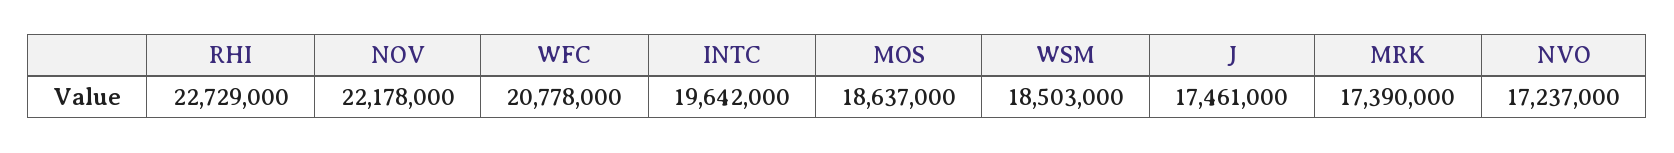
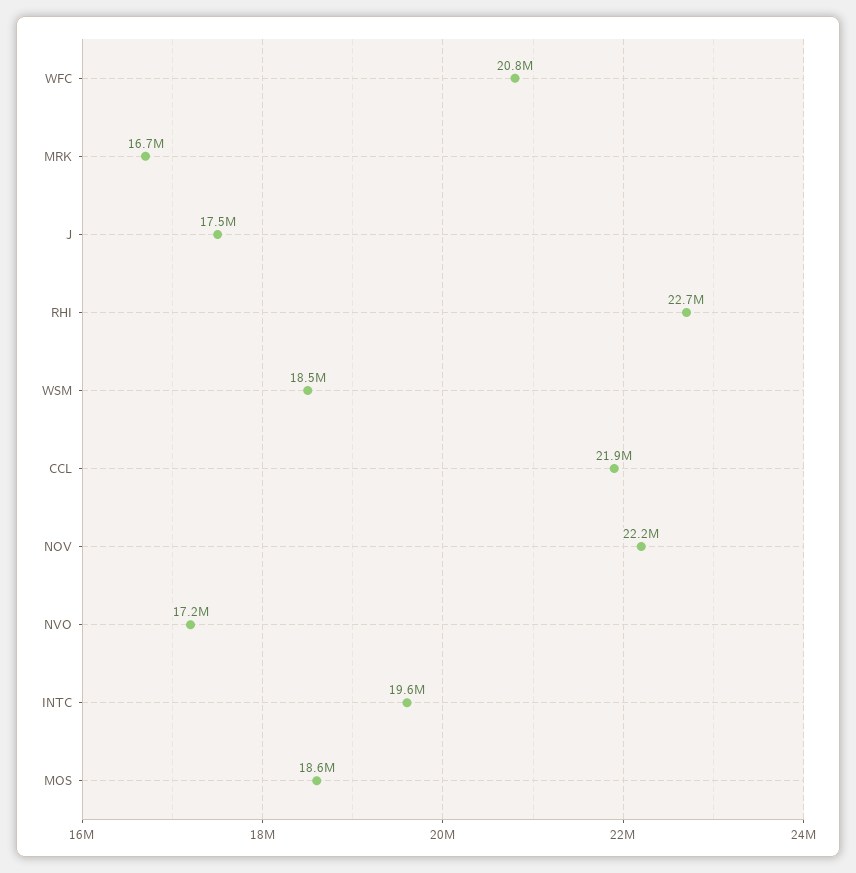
  {
    "RHI": 22729000,
    "NOV": 22178000,
    "WFC": 20778000,
    "INTC": 19642000,
    "MOS": 18637000,
    "WSM": 18503000,
    "J": 17461000,
-   "MRK": 17390000,
+   "MRK": 16700000,
-   "NVO": 17237000
+   "NVO": 17237000,
+   "CCL": 21900000
  }

